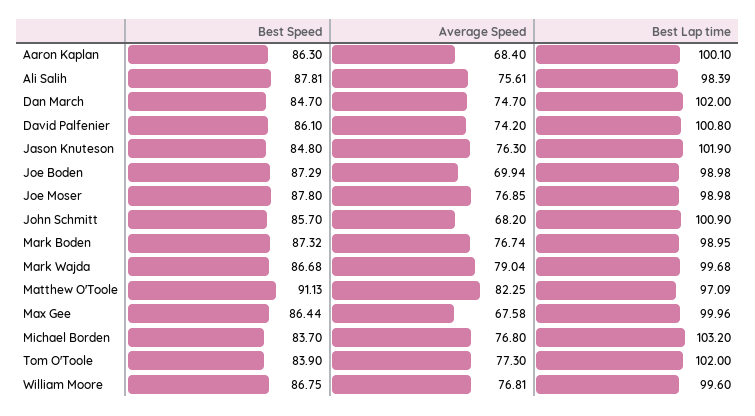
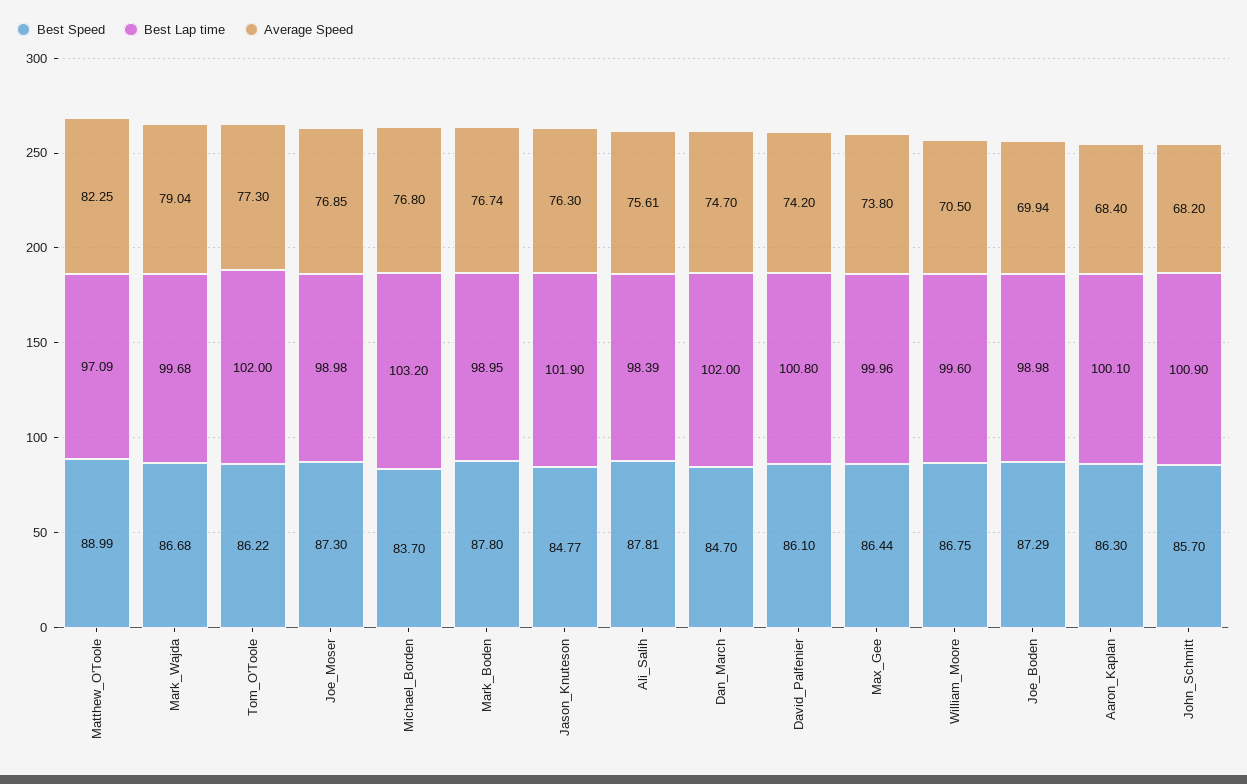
  {
    "Best Speed": {
      "Aaron Kaplan": 86.3,
      "Ali Salih": 87.81,
      "Dan March": 84.7,
      "David Palfenier": 86.1,
-     "Jason Knuteson": 84.8,
+     "Jason Knuteson": 84.77,
      "Joe Boden": 87.29,
-     "Joe Moser": 87.8,
+     "Joe Moser": 87.3,
      "John Schmitt": 85.7,
-     "Mark Boden": 87.32,
+     "Mark Boden": 87.8,
      "Mark Wajda": 86.68,
-     "Matthew O'Toole": 91.13,
+     "Matthew O'Toole": 88.99,
      "Max Gee": 86.44,
      "Michael Borden": 83.7,
-     "Tom O'Toole": 83.9,
+     "Tom O'Toole": 86.22,
      "William Moore": 86.75
    },
    "Average Speed": {
      "Aaron Kaplan": 68.4,
      "Ali Salih": 75.61,
      "Dan March": 74.7,
      "David Palfenier": 74.2,
      "Jason Knuteson": 76.3,
      "Joe Boden": 69.94,
      "Joe Moser": 76.85,
      "John Schmitt": 68.2,
      "Mark Boden": 76.74,
      "Mark Wajda": 79.04,
      "Matthew O'Toole": 82.25,
-     "Max Gee": 67.58,
+     "Max Gee": 73.8,
      "Michael Borden": 76.8,
      "Tom O'Toole": 77.3,
-     "William Moore": 76.81
+     "William Moore": 70.5
    },
    "Best Lap time": {
      "Aaron Kaplan": 100.1,
      "Ali Salih": 98.39,
      "Dan March": 102,
      "David Palfenier": 100.8,
      "Jason Knuteson": 101.9,
      "Joe Boden": 98.98,
      "Joe Moser": 98.98,
      "John Schmitt": 100.9,
      "Mark Boden": 98.95,
      "Mark Wajda": 99.68,
      "Matthew O'Toole": 97.09,
      "Max Gee": 99.96,
      "Michael Borden": 103.2,
      "Tom O'Toole": 102,
      "William Moore": 99.6
    }
  }

